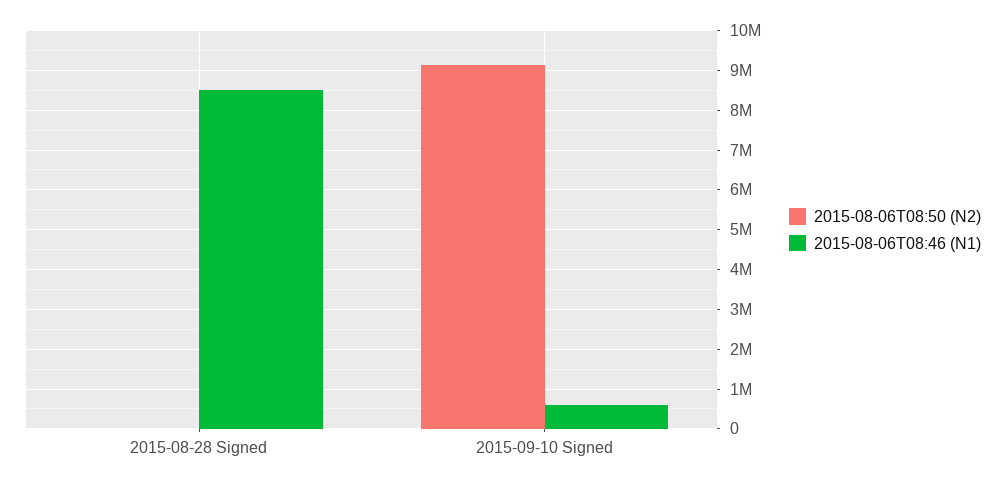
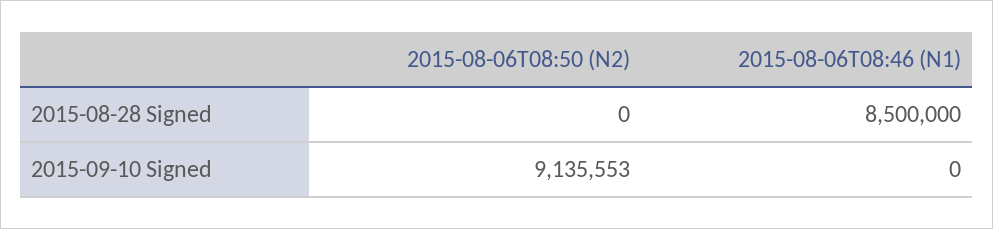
  {
    "2015-08-06T08:50 (N2)": {
      "2015-08-28 Signed": 0,
      "2015-09-10 Signed": 9135553
    },
    "2015-08-06T08:46 (N1)": {
      "2015-08-28 Signed": 8500000,
-     "2015-09-10 Signed": 600000
+     "2015-09-10 Signed": 0
    }
  }

